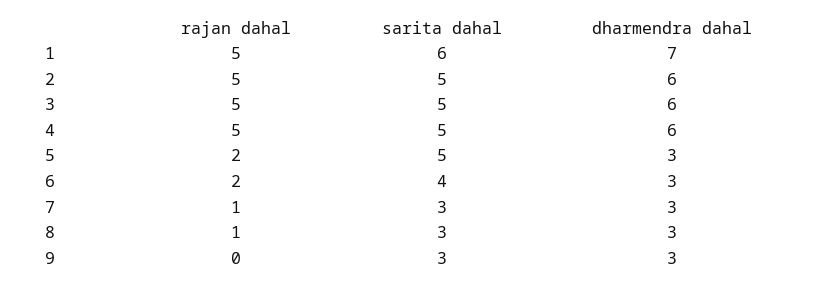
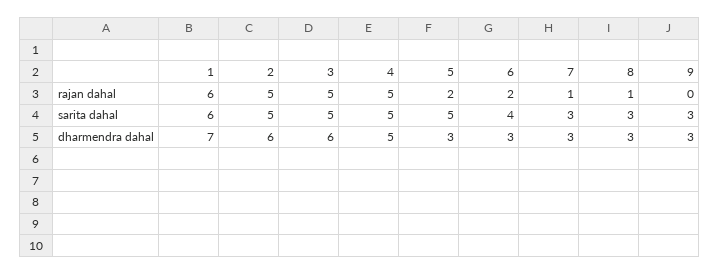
  {
    "rajan dahal": {
-     "1": 5,
+     "1": 6,
      "2": 5,
      "3": 5,
      "4": 5,
      "5": 2,
      "6": 2,
      "7": 1,
      "8": 1,
      "9": 0
    },
    "sarita dahal": {
      "1": 6,
      "2": 5,
      "3": 5,
      "4": 5,
      "5": 5,
      "6": 4,
      "7": 3,
      "8": 3,
      "9": 3
    },
    "dharmendra dahal": {
      "1": 7,
      "2": 6,
      "3": 6,
-     "4": 6,
+     "4": 5,
      "5": 3,
      "6": 3,
      "7": 3,
      "8": 3,
      "9": 3
    }
  }

